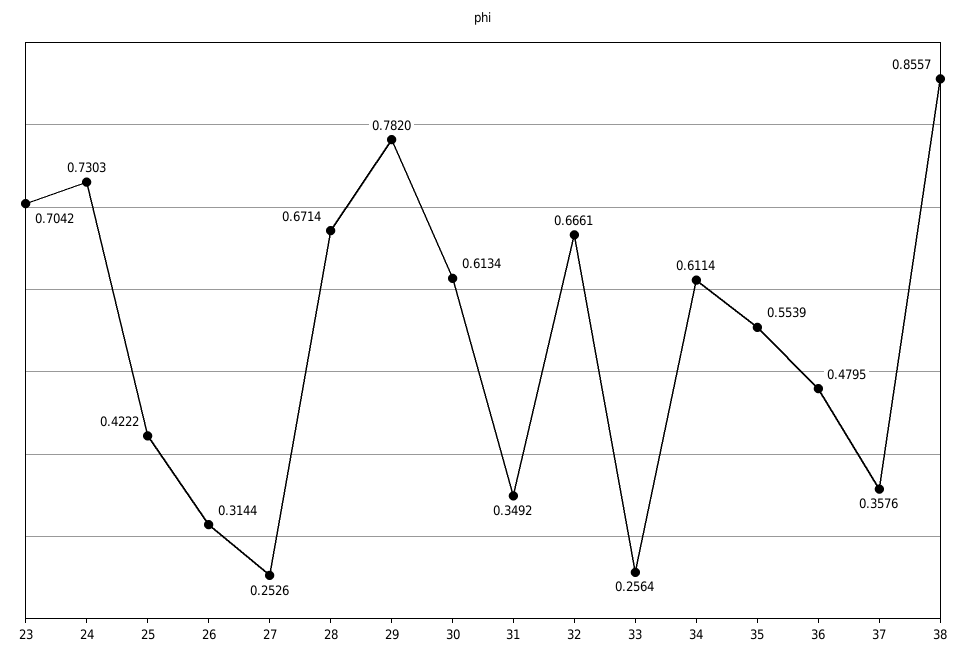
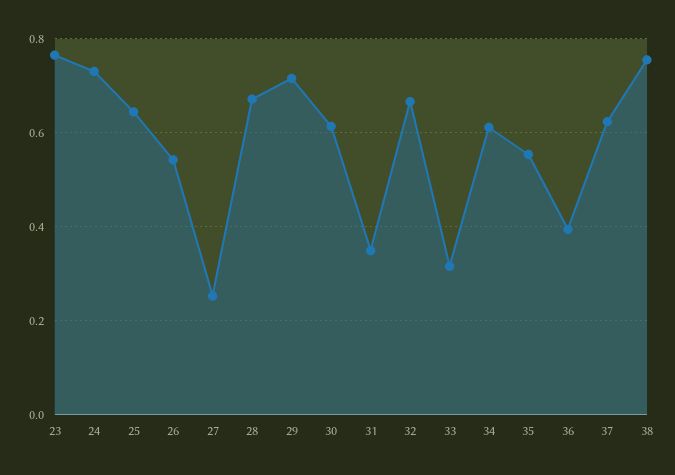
  {
-   "23": 0.7042,
+   "23": 0.76,
    "24": 0.7303,
-   "25": 0.4222,
+   "25": 0.64,
-   "26": 0.3144,
+   "26": 0.54,
    "27": 0.2526,
    "28": 0.6714,
-   "29": 0.782,
+   "29": 0.72,
    "30": 0.6134,
    "31": 0.3492,
    "32": 0.6661,
-   "33": 0.2564,
+   "33": 0.32,
    "34": 0.6114,
    "35": 0.5539,
-   "36": 0.4795,
+   "36": 0.4,
-   "37": 0.3576,
+   "37": 0.62,
-   "38": 0.8557
+   "38": 0.76
  }

